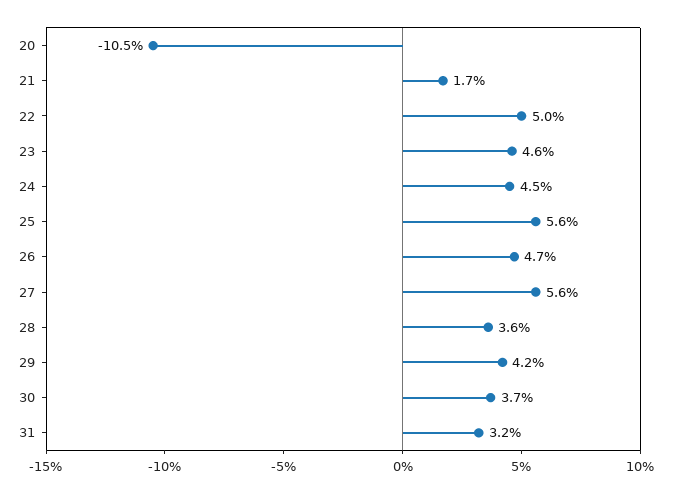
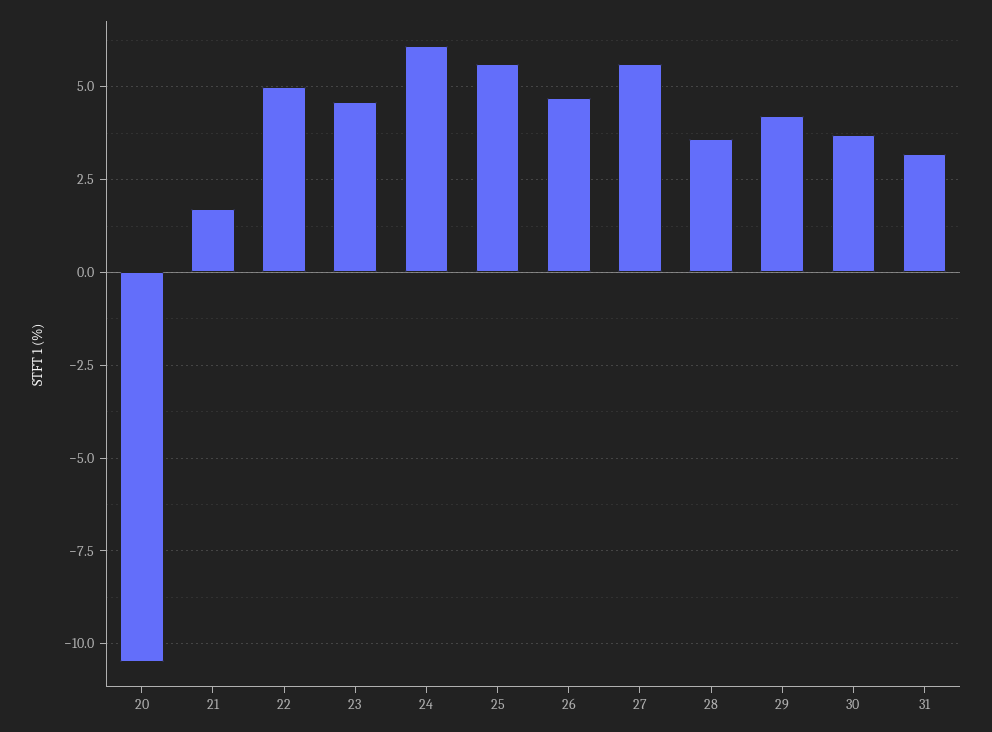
  {
    "20": -10.5,
    "21": 1.7,
    "22": 5,
    "23": 4.6,
-   "24": 4.5,
+   "24": 6,
    "25": 5.6,
    "26": 4.7,
    "27": 5.6,
    "28": 3.6,
    "29": 4.2,
    "30": 3.7,
    "31": 3.2
  }

